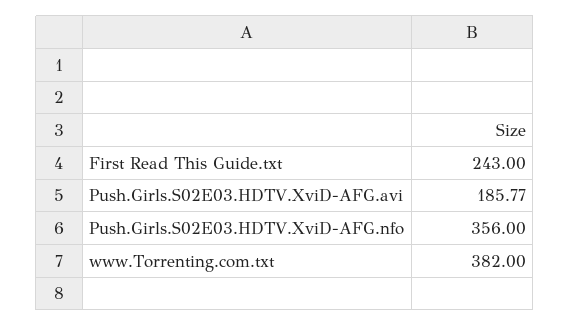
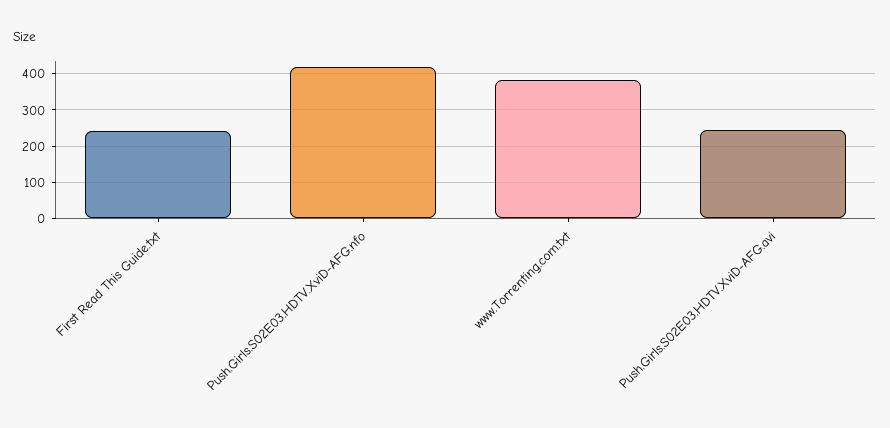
  {
    "First Read This Guide.txt": 243,
-   "Push.Girls.S02E03.HDTV.XviD-AFG.avi": 185.77,
+   "Push.Girls.S02E03.HDTV.XviD-AFG.avi": 240,
-   "Push.Girls.S02E03.HDTV.XviD-AFG.nfo": 356,
+   "Push.Girls.S02E03.HDTV.XviD-AFG.nfo": 420,
    "www.Torrenting.com.txt": 382
  }

